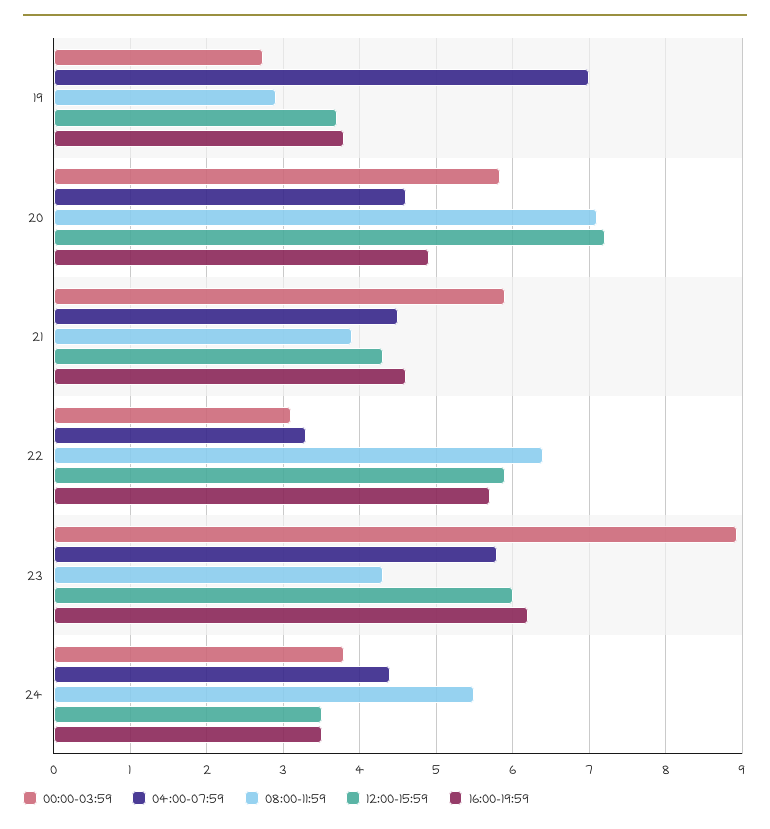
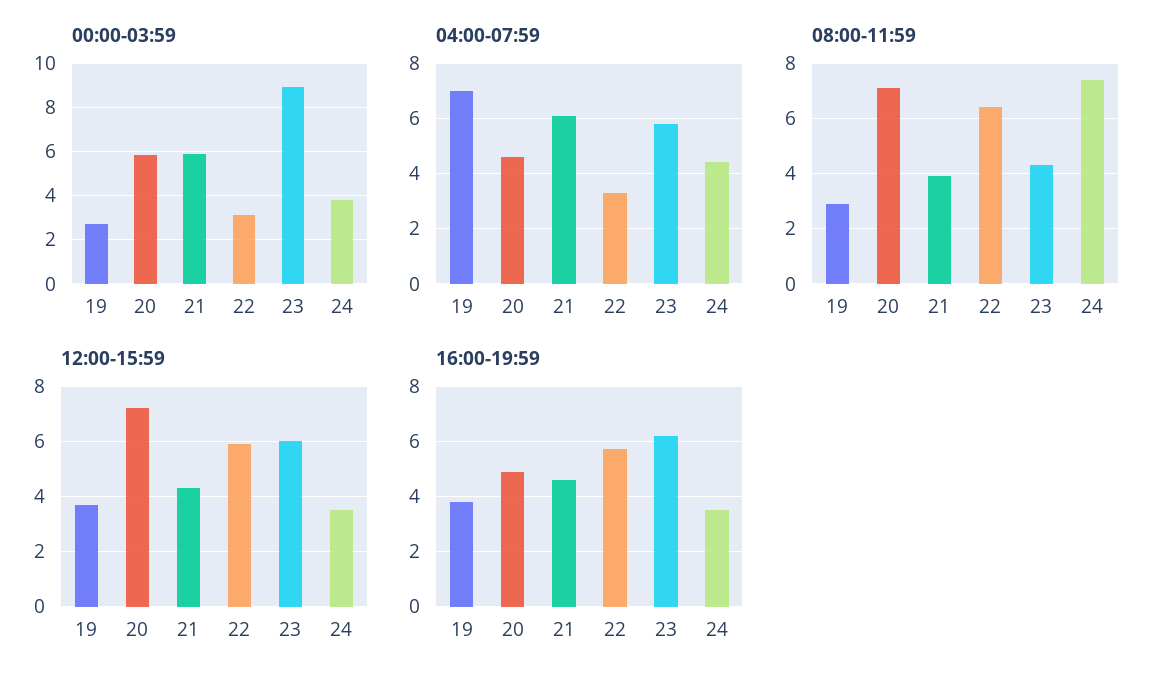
  {
    "00:00-03:59": {
      "19": 2.7,
      "20": 5.8,
      "21": 5.9,
      "22": 3.1,
      "23": 8.9,
      "24": 3.8
    },
    "04:00-07:59": {
      "19": 7,
      "20": 4.6,
-     "21": 4.5,
+     "21": 6,
      "22": 3.3,
      "23": 5.8,
      "24": 4.4
    },
    "08:00-11:59": {
      "19": 2.9,
      "20": 7.1,
      "21": 3.9,
      "22": 6.4,
      "23": 4.3,
-     "24": 5.5
+     "24": 7.5
    },
    "12:00-15:59": {
      "19": 3.7,
      "20": 7.2,
      "21": 4.3,
      "22": 5.9,
      "23": 6,
      "24": 3.5
    },
    "16:00-19:59": {
      "19": 3.8,
      "20": 4.9,
      "21": 4.6,
      "22": 5.7,
      "23": 6.2,
      "24": 3.5
    }
  }

